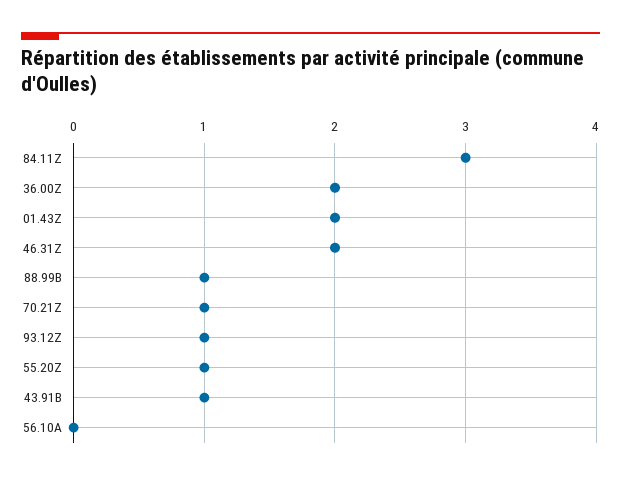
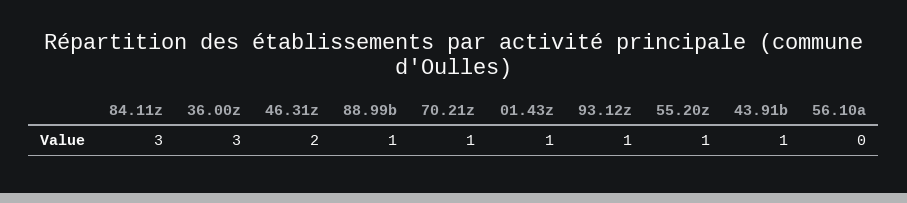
  {
    "84.11Z": 3,
-   "36.00Z": 2,
+   "36.00Z": 3,
-   "01.43Z": 2,
+   "01.43Z": 1,
    "46.31Z": 2,
    "88.99B": 1,
    "70.21Z": 1,
    "93.12Z": 1,
    "55.20Z": 1,
    "43.91B": 1,
    "56.10A": 0
  }

